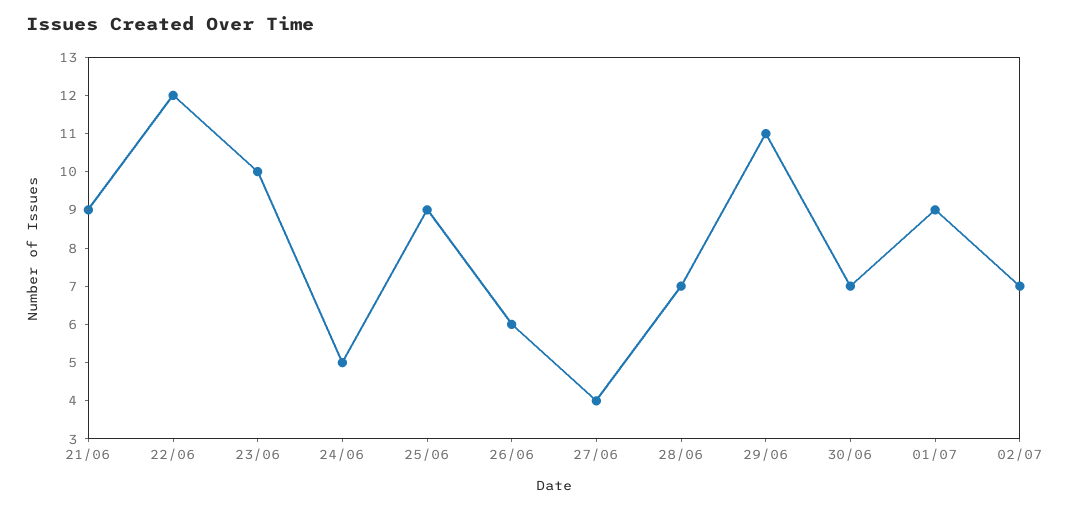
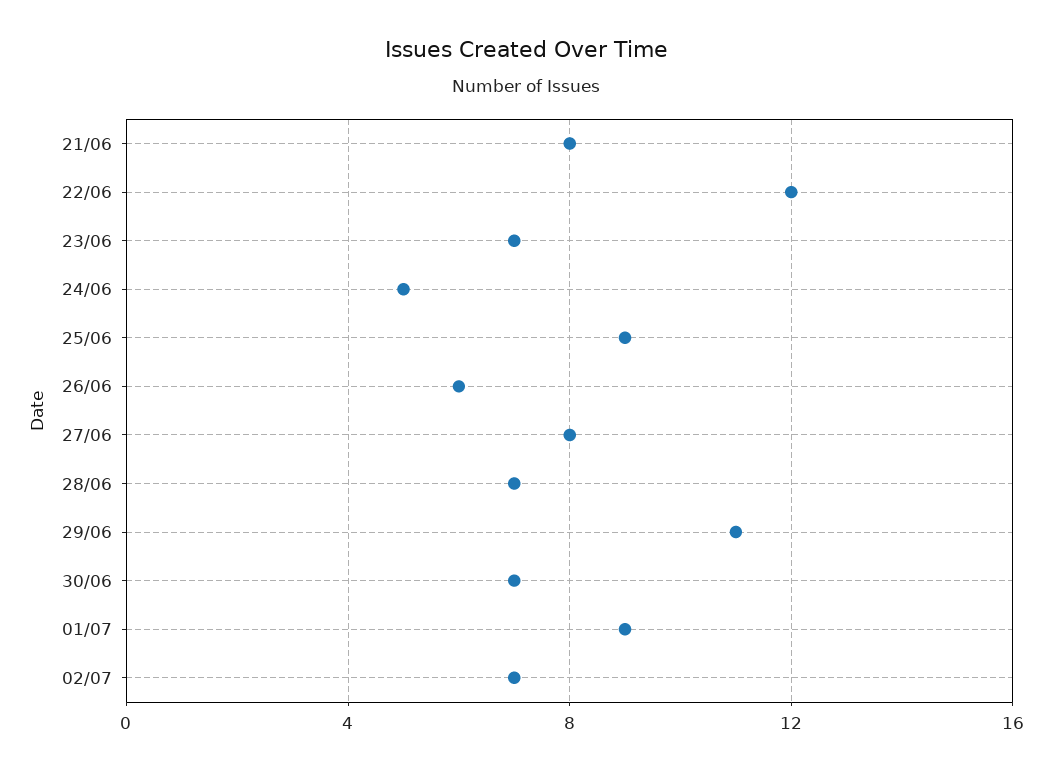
  {
-   "21/06": 9,
+   "21/06": 8,
    "22/06": 12,
-   "23/06": 10,
+   "23/06": 7,
    "24/06": 5,
    "25/06": 9,
    "26/06": 6,
-   "27/06": 4,
+   "27/06": 8,
    "28/06": 7,
    "29/06": 11,
    "30/06": 7,
    "01/07": 9,
    "02/07": 7
  }

